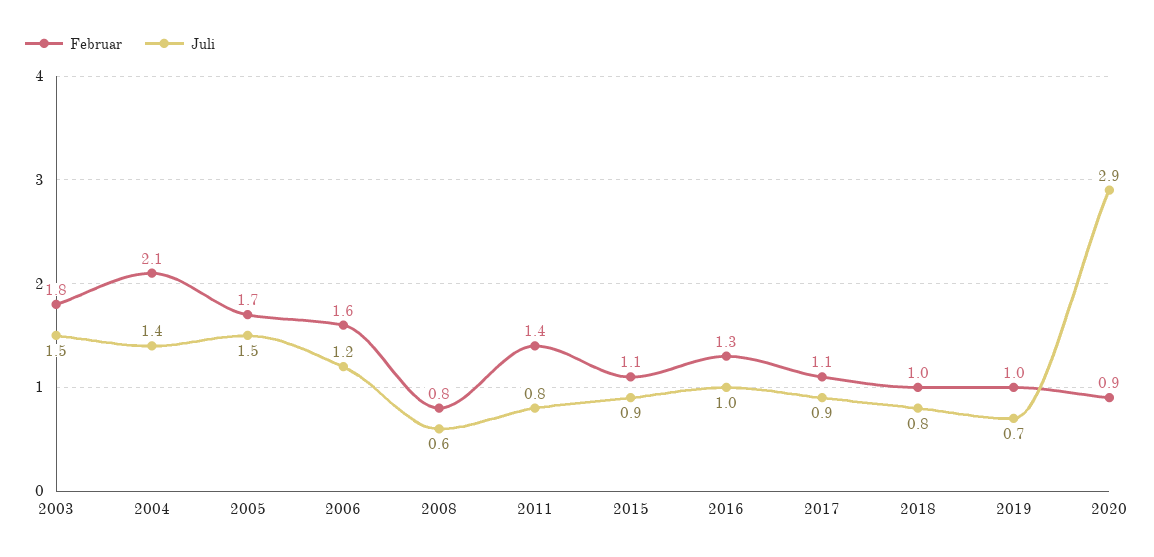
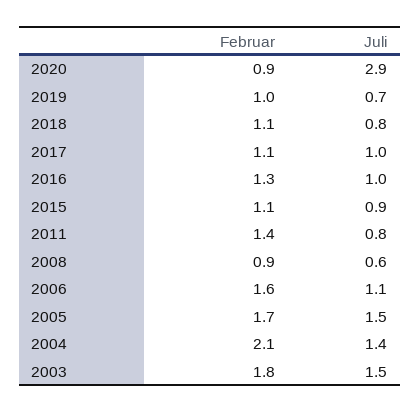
  {
    "Februar": {
      "2003": 1.8,
      "2004": 2.1,
      "2005": 1.7,
      "2006": 1.6,
-     "2008": 0.8,
+     "2008": 0.9,
      "2011": 1.4,
      "2015": 1.1,
      "2016": 1.3,
      "2017": 1.1,
-     "2018": 1,
+     "2018": 1.1,
      "2019": 1,
      "2020": 0.9
    },
    "Juli": {
      "2003": 1.5,
      "2004": 1.4,
      "2005": 1.5,
-     "2006": 1.2,
+     "2006": 1.1,
      "2008": 0.6,
      "2011": 0.8,
      "2015": 0.9,
      "2016": 1,
-     "2017": 0.9,
+     "2017": 1,
      "2018": 0.8,
      "2019": 0.7,
      "2020": 2.9
    }
  }

